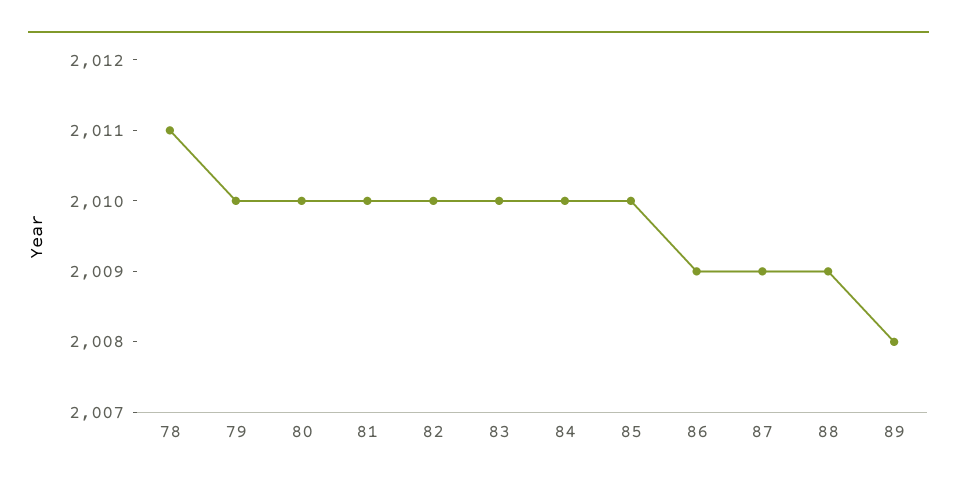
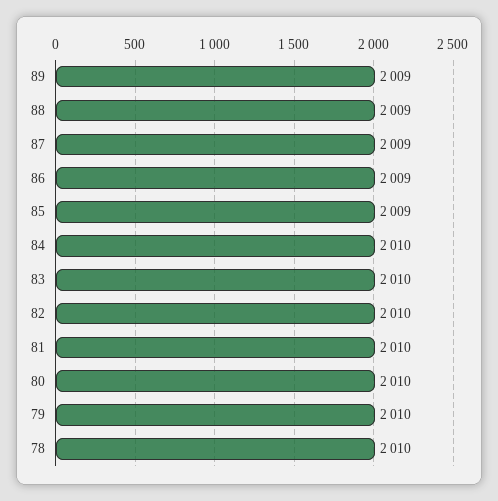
  {
-   "78": 2011,
+   "78": 2010,
    "79": 2010,
    "80": 2010,
    "81": 2010,
    "82": 2010,
    "83": 2010,
    "84": 2010,
-   "85": 2010,
+   "85": 2009,
    "86": 2009,
    "87": 2009,
    "88": 2009,
-   "89": 2008
+   "89": 2009
  }

